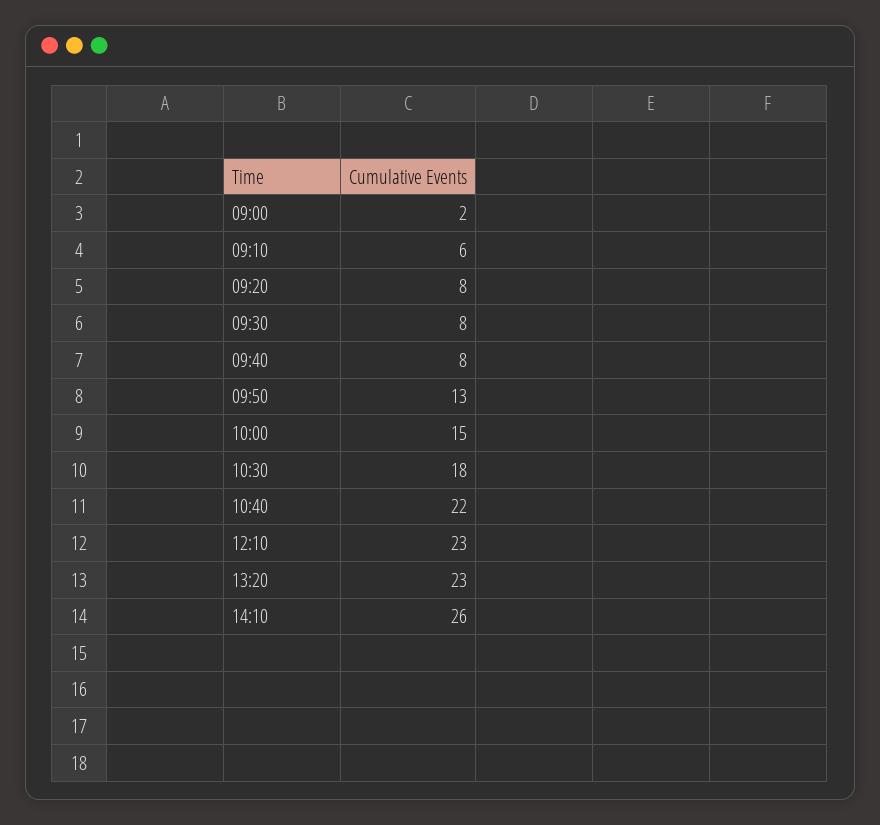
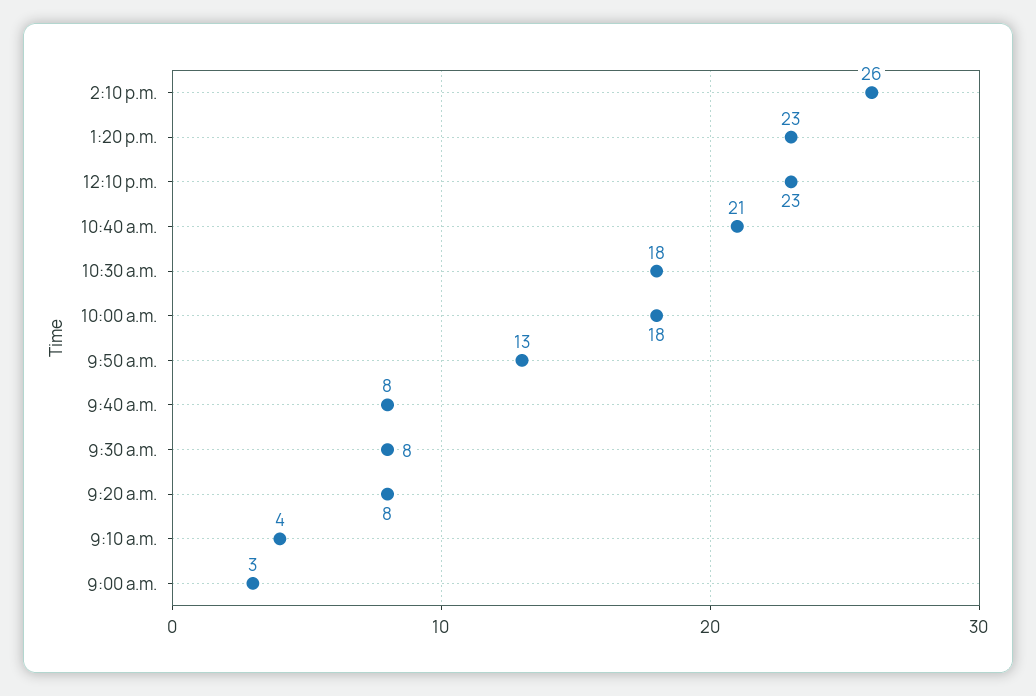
  {
-   "09:00": 2,
+   "09:00": 3,
-   "09:10": 6,
+   "09:10": 4,
    "09:20": 8,
    "09:30": 8,
    "09:40": 8,
    "09:50": 13,
-   "10:00": 15,
+   "10:00": 18,
    "10:30": 18,
-   "10:40": 22,
+   "10:40": 21,
    "12:10": 23,
    "13:20": 23,
    "14:10": 26
  }

